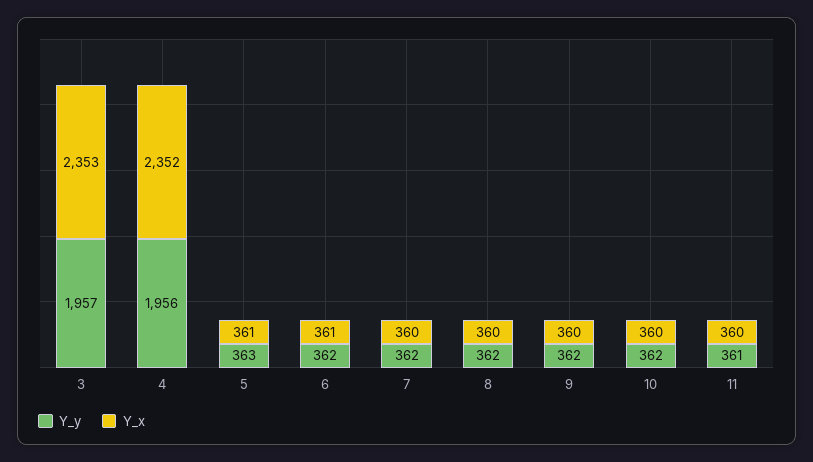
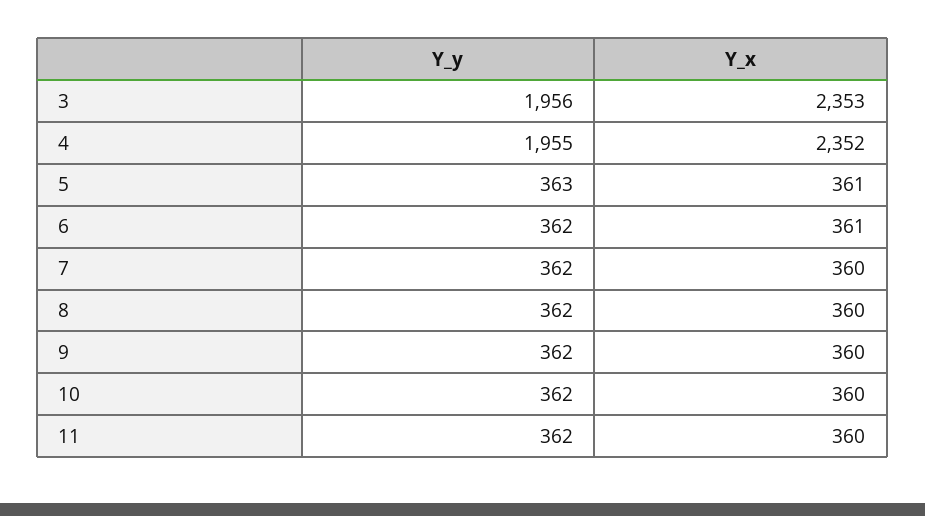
  {
    "Y_y": {
-     "3": 1957,
+     "3": 1956,
-     "4": 1956,
+     "4": 1955,
      "5": 363,
      "6": 362,
      "7": 362,
      "8": 362,
      "9": 362,
      "10": 362,
-     "11": 361
+     "11": 362
    },
    "Y_x": {
      "3": 2353,
      "4": 2352,
      "5": 361,
      "6": 361,
      "7": 360,
      "8": 360,
      "9": 360,
      "10": 360,
      "11": 360
    }
  }

